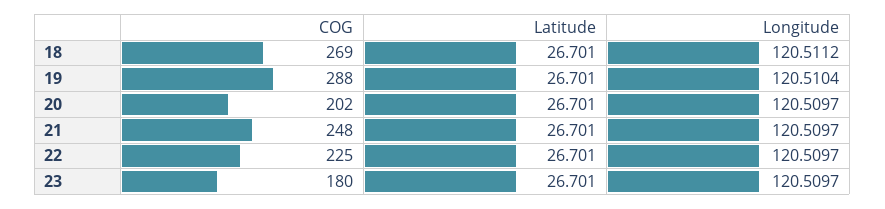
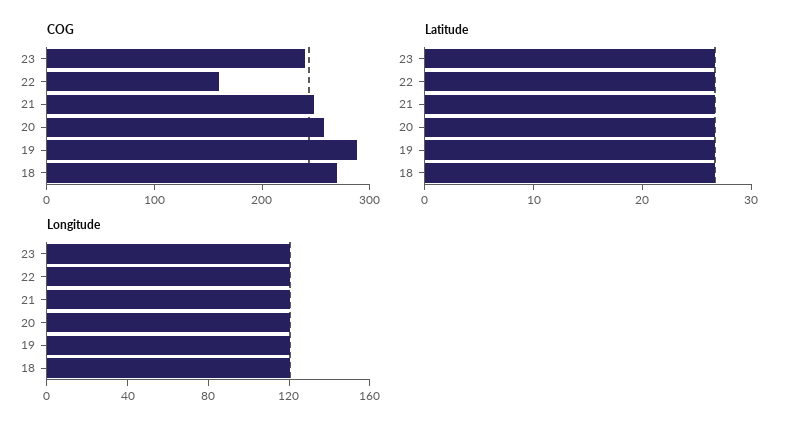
  {
    "COG": {
      "18": 269,
      "19": 288,
-     "20": 202,
+     "20": 260,
      "21": 248,
-     "22": 225,
+     "22": 160,
-     "23": 180
+     "23": 240
    },
    "Latitude": {
      "18": 26.701,
      "19": 26.701,
      "20": 26.701,
      "21": 26.701,
      "22": 26.701,
      "23": 26.701
    },
    "Longitude": {
      "18": 120.5112,
      "19": 120.5104,
      "20": 120.5097,
      "21": 120.5097,
      "22": 120.5097,
      "23": 120.5097
    }
  }

